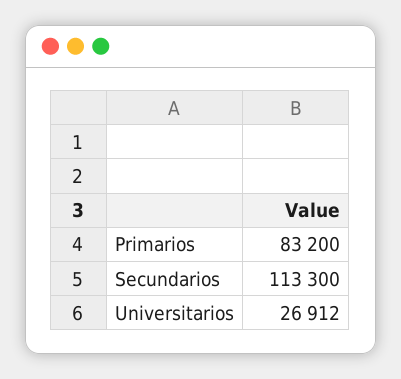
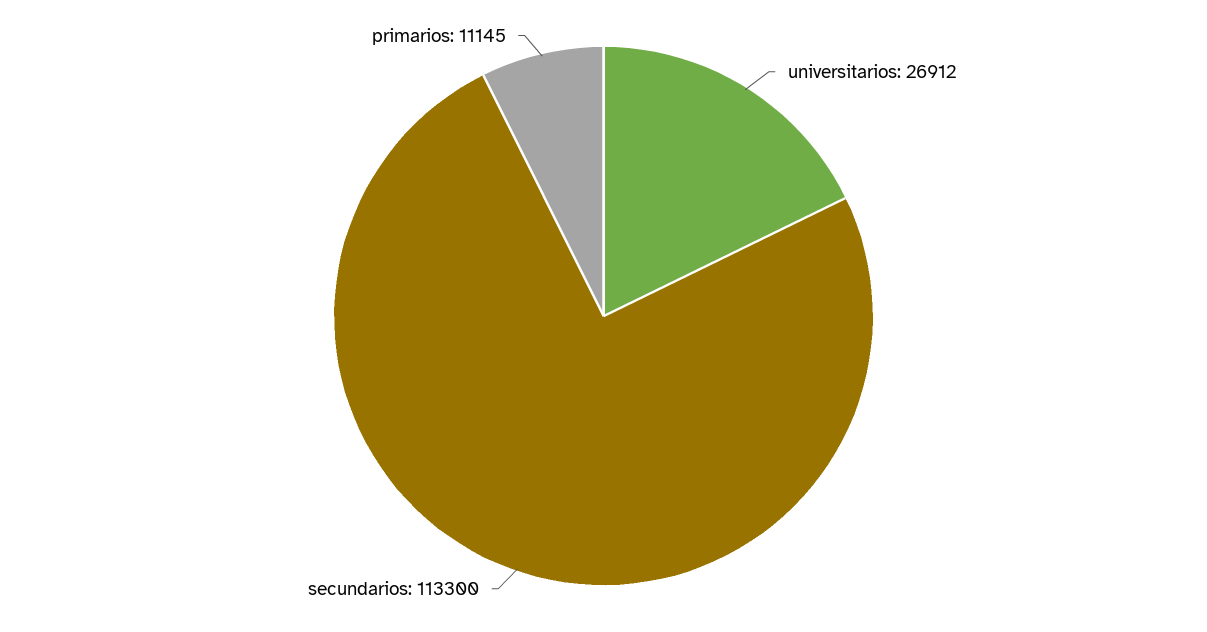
  {
-   "Primarios": 83200,
+   "Primarios": 11145,
    "Secundarios": 113300,
    "Universitarios": 26912
  }

